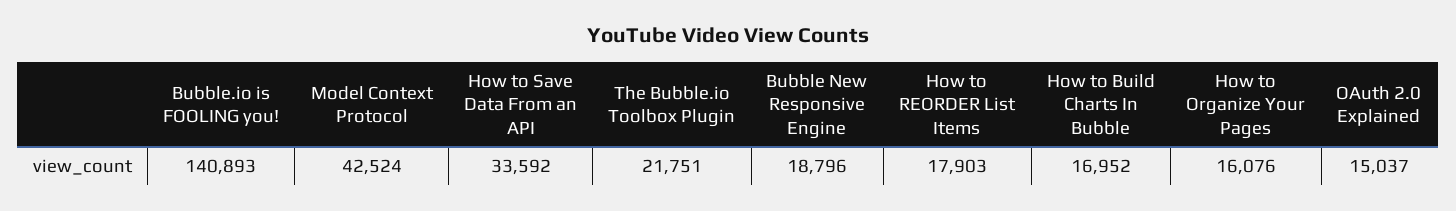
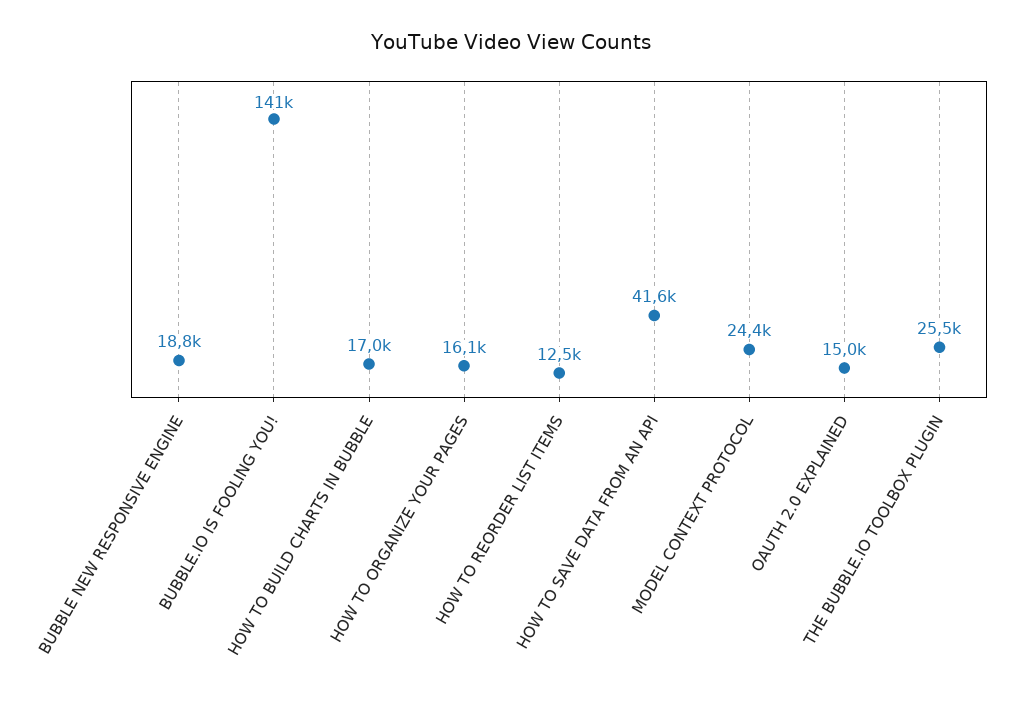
  {
    "Bubble.io is FOOLING you!": 140893,
-   "Model Context Protocol": 42524,
+   "Model Context Protocol": 24400,
-   "How to Save Data From an API": 33592,
+   "How to Save Data From an API": 41600,
-   "The Bubble.io Toolbox Plugin": 21751,
+   "The Bubble.io Toolbox Plugin": 25500,
    "Bubble New Responsive Engine": 18796,
-   "How to REORDER List Items": 17903,
+   "How to REORDER List Items": 12500,
    "How to Build Charts In Bubble": 16952,
    "How to Organize Your Pages": 16076,
    "OAuth 2.0 Explained": 15037
  }

